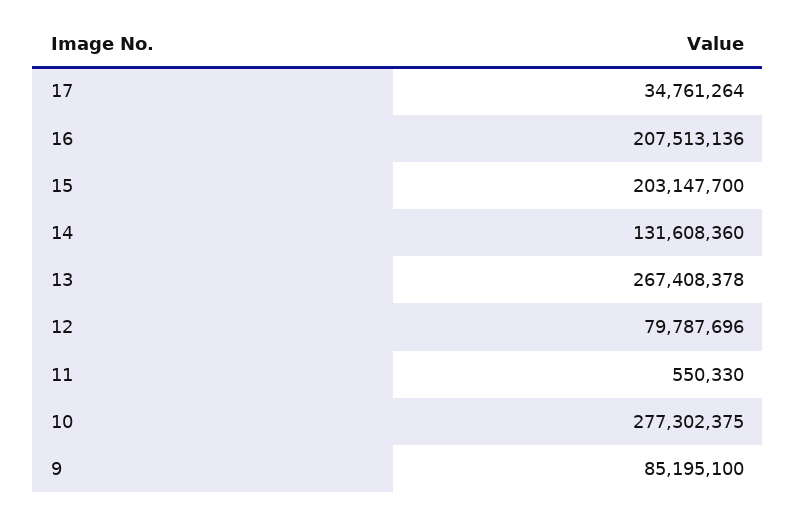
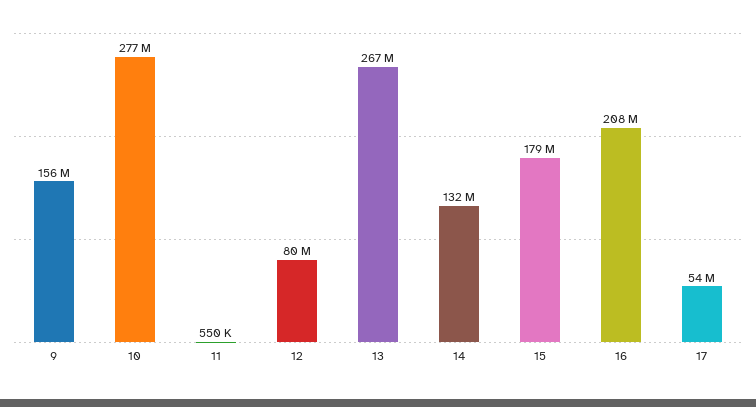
  {
-   "17": 34761264,
+   "17": 54000000,
    "16": 207513136,
-   "15": 203147700,
+   "15": 179000000,
    "14": 131608360,
    "13": 267408378,
    "12": 79787696,
    "11": 550330,
    "10": 277302375,
-   "9": 85195100
+   "9": 156000000
  }

